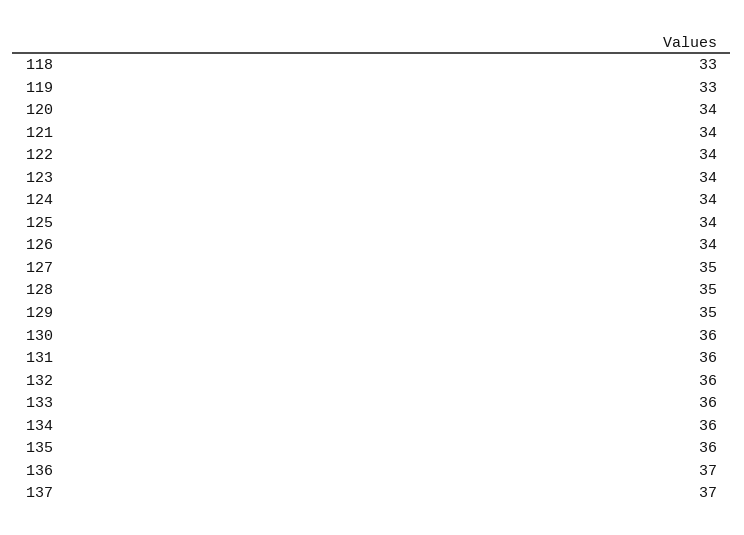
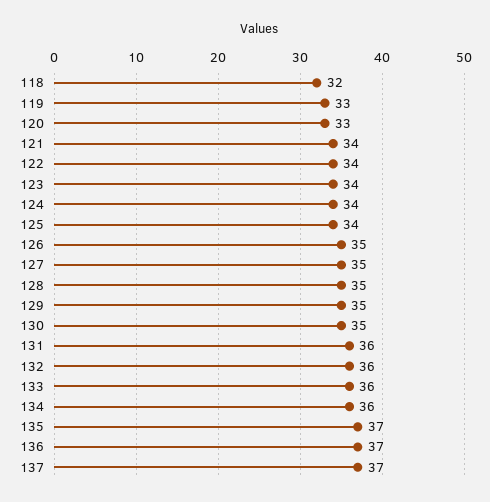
  {
-   "118": 33,
+   "118": 32,
    "119": 33,
-   "120": 34,
+   "120": 33,
    "121": 34,
    "122": 34,
    "123": 34,
    "124": 34,
    "125": 34,
-   "126": 34,
+   "126": 35,
    "127": 35,
    "128": 35,
    "129": 35,
-   "130": 36,
+   "130": 35,
    "131": 36,
    "132": 36,
    "133": 36,
    "134": 36,
-   "135": 36,
+   "135": 37,
    "136": 37,
    "137": 37
  }

